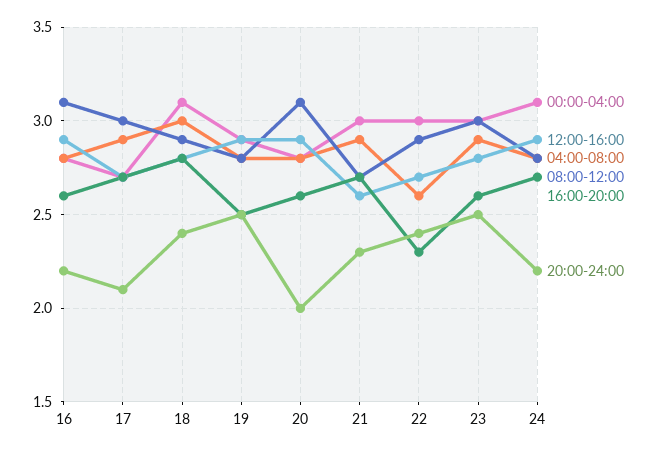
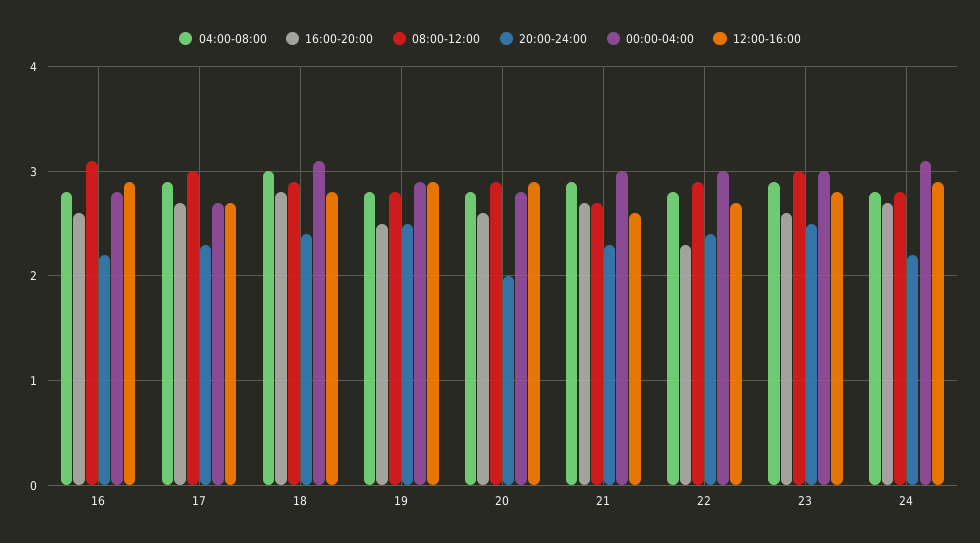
  {
    "00:00-04:00": {
      "16": 2.8,
      "17": 2.7,
      "18": 3.1,
      "19": 2.9,
      "20": 2.8,
      "21": 3,
      "22": 3,
      "23": 3,
      "24": 3.1
    },
    "12:00-16:00": {
      "16": 2.9,
      "17": 2.7,
      "18": 2.8,
      "19": 2.9,
      "20": 2.9,
      "21": 2.6,
      "22": 2.7,
      "23": 2.8,
      "24": 2.9
    },
    "04:00-08:00": {
      "16": 2.8,
      "17": 2.9,
      "18": 3,
      "19": 2.8,
      "20": 2.8,
      "21": 2.9,
-     "22": 2.6,
+     "22": 2.8,
      "23": 2.9,
      "24": 2.8
    },
    "08:00-12:00": {
      "16": 3.1,
      "17": 3,
      "18": 2.9,
      "19": 2.8,
-     "20": 3.1,
+     "20": 2.9,
      "21": 2.7,
      "22": 2.9,
      "23": 3,
      "24": 2.8
    },
    "16:00-20:00": {
      "16": 2.6,
      "17": 2.7,
      "18": 2.8,
      "19": 2.5,
      "20": 2.6,
      "21": 2.7,
      "22": 2.3,
      "23": 2.6,
      "24": 2.7
    },
    "20:00-24:00": {
      "16": 2.2,
-     "17": 2.1,
+     "17": 2.3,
      "18": 2.4,
      "19": 2.5,
      "20": 2,
      "21": 2.3,
      "22": 2.4,
      "23": 2.5,
      "24": 2.2
    }
  }

